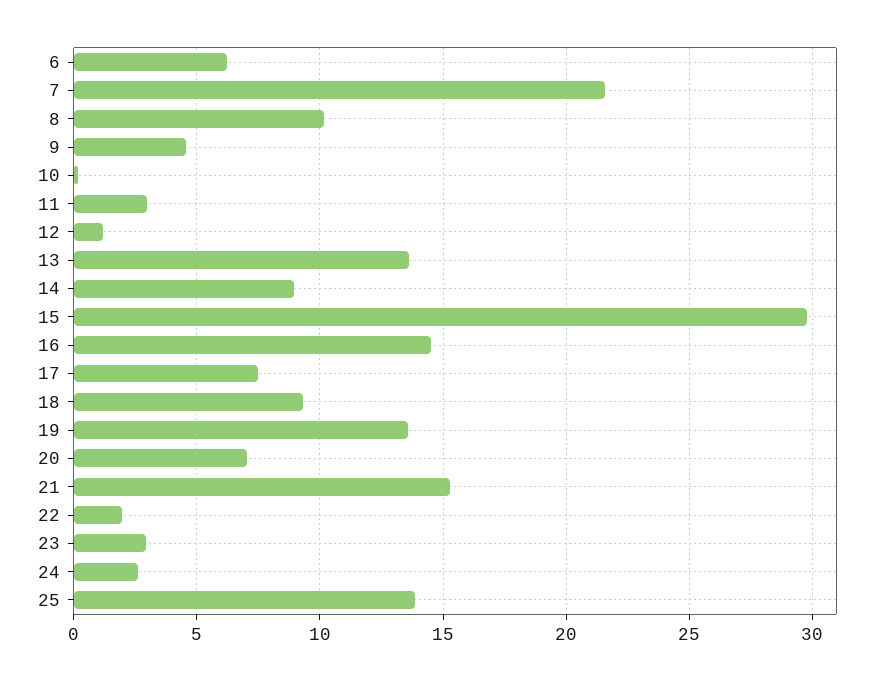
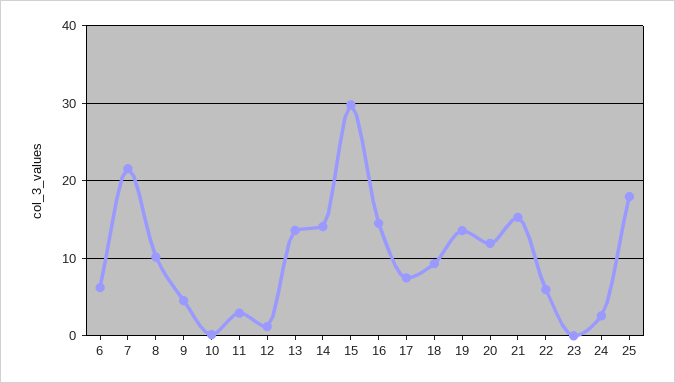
  {
    "6": 6,
    "7": 21.5,
    "8": 10,
    "9": 4.5,
    "10": 0,
    "11": 3,
    "12": 1,
    "13": 13.5,
-   "14": 9,
+   "14": 14,
    "15": 30,
    "16": 14.5,
    "17": 7.5,
    "18": 9.5,
    "19": 13.5,
-   "20": 7,
+   "20": 12,
    "21": 15.5,
-   "22": 2,
+   "22": 6,
-   "23": 3,
+   "23": 0,
    "24": 2.5,
-   "25": 14
+   "25": 18
  }

